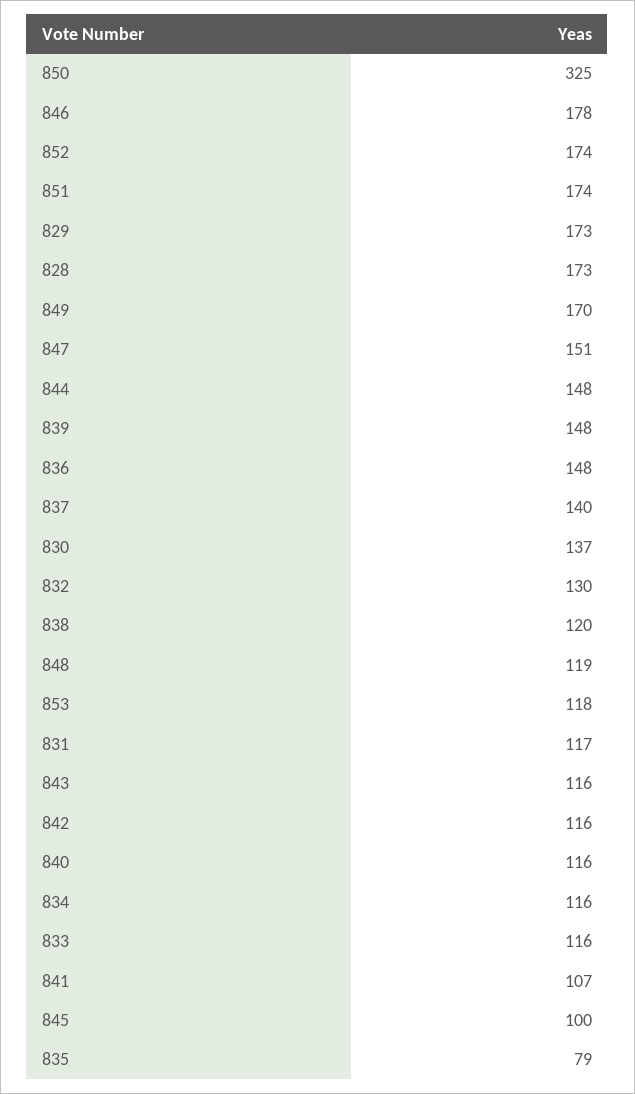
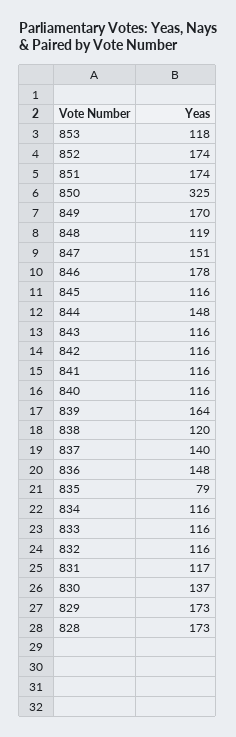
  {
    "850": 325,
    "846": 178,
    "852": 174,
    "851": 174,
    "829": 173,
    "828": 173,
    "849": 170,
    "847": 151,
    "844": 148,
-   "839": 148,
+   "839": 164,
    "836": 148,
    "837": 140,
    "830": 137,
-   "832": 130,
+   "832": 116,
    "838": 120,
    "848": 119,
    "853": 118,
    "831": 117,
    "843": 116,
    "842": 116,
    "840": 116,
    "834": 116,
    "833": 116,
-   "841": 107,
+   "841": 116,
-   "845": 100,
+   "845": 116,
    "835": 79
  }

